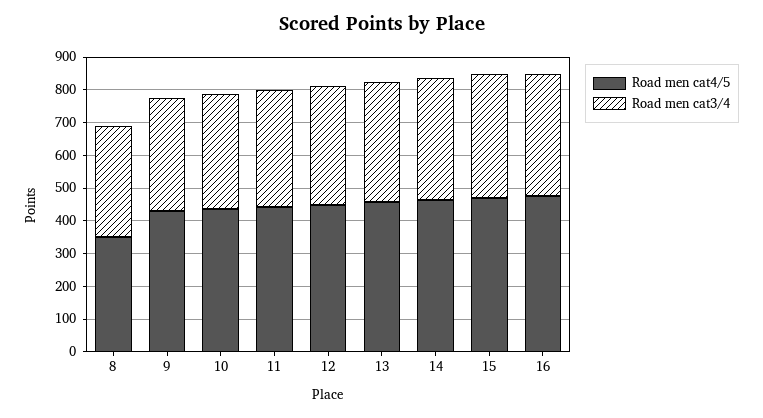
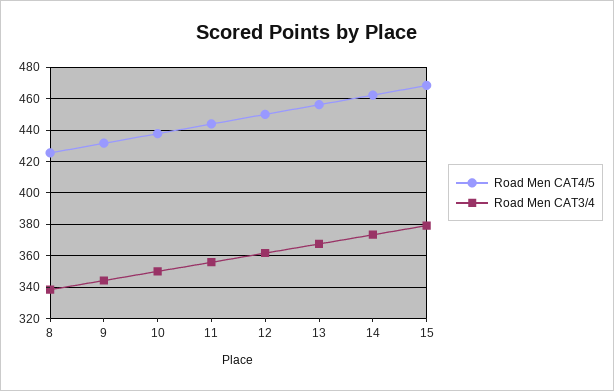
  {
    "Road men cat4/5": {
-     "8": 350,
+     "8": 425,
      "9": 430,
      "10": 440,
      "11": 445,
      "12": 450,
      "13": 455,
      "14": 460,
-     "15": 470,
+     "15": 470
-     "16": 475
    },
    "Road men cat3/4": {
      "8": 340,
      "9": 345,
      "10": 350,
      "11": 355,
      "12": 360,
      "13": 370,
      "14": 375,
-     "15": 380,
+     "15": 380
-     "16": 375
    }
  }

